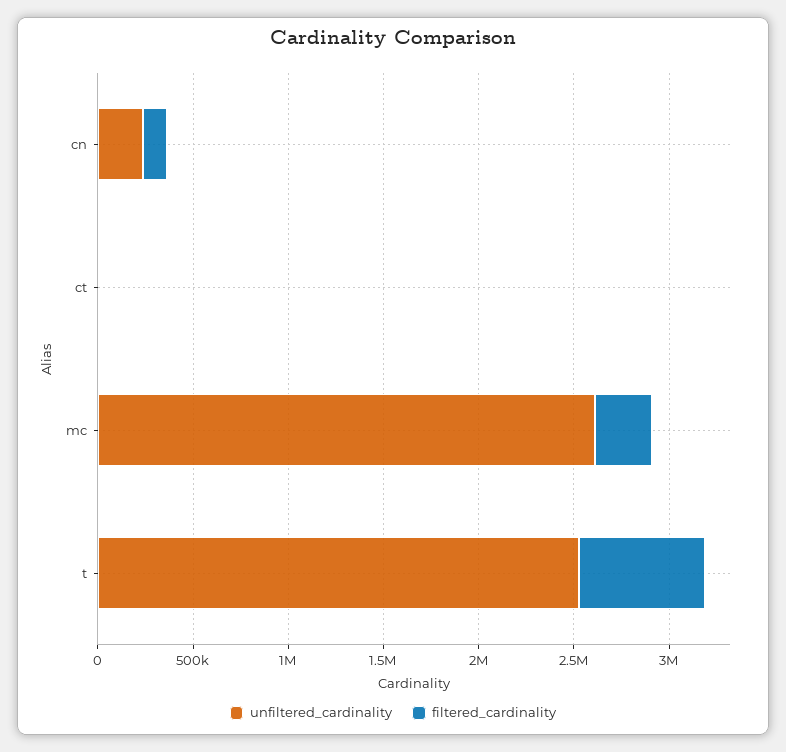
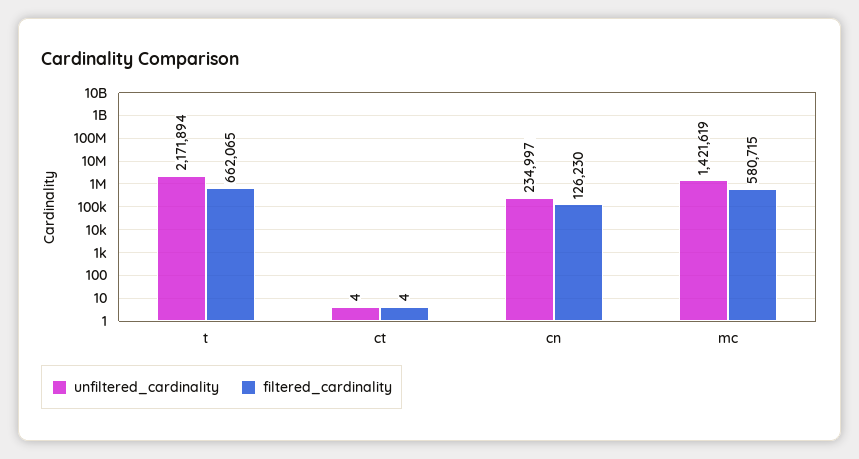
  {
    "unfiltered_cardinality": {
      "cn": 234997,
      "ct": 4,
-     "mc": 2600000,
+     "mc": 1421619,
-     "t": 2500000
+     "t": 2171894
    },
    "filtered_cardinality": {
      "cn": 126230,
      "ct": 4,
-     "mc": 300000,
+     "mc": 580715,
      "t": 662065
    }
  }

